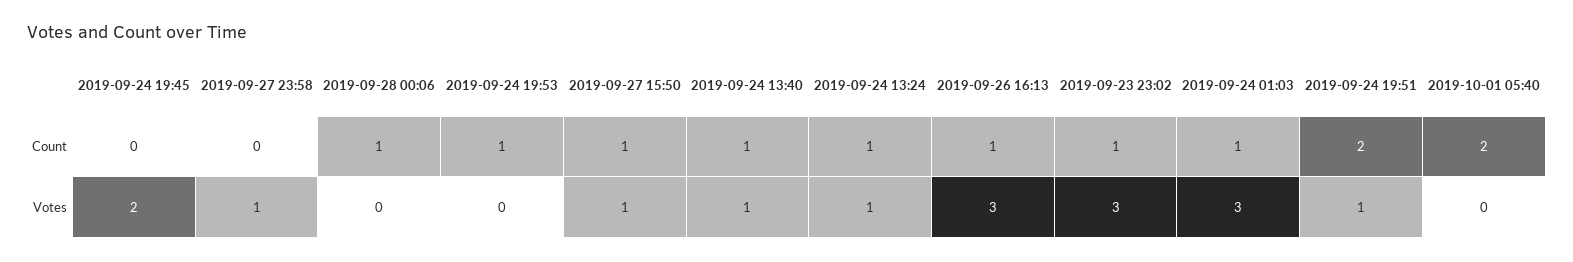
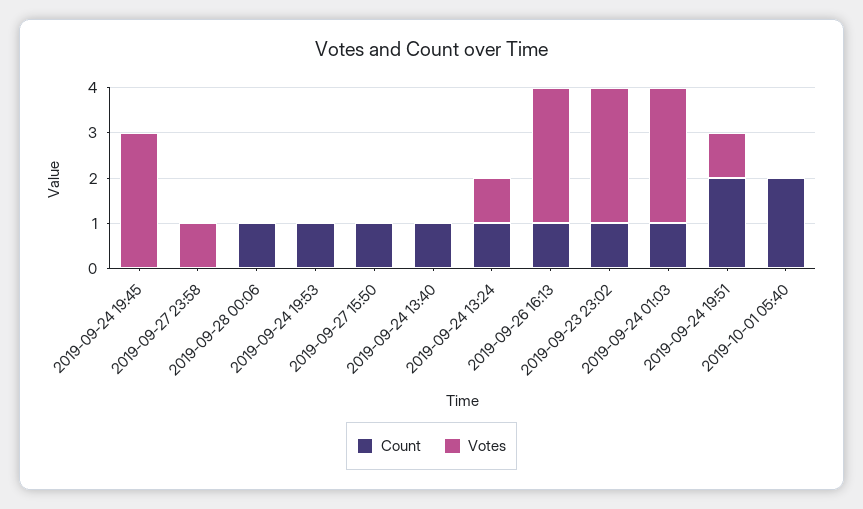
  {
    "Count": {
      "2019-09-24 19:45": 0,
      "2019-09-27 23:58": 0,
      "2019-09-28 00:06": 1,
      "2019-09-24 19:53": 1,
      "2019-09-27 15:50": 1,
      "2019-09-24 13:40": 1,
      "2019-09-24 13:24": 1,
      "2019-09-26 16:13": 1,
      "2019-09-23 23:02": 1,
      "2019-09-24 01:03": 1,
      "2019-09-24 19:51": 2,
      "2019-10-01 05:40": 2
    },
    "Votes": {
-     "2019-09-24 19:45": 2,
+     "2019-09-24 19:45": 3,
      "2019-09-27 23:58": 1,
      "2019-09-28 00:06": 0,
      "2019-09-24 19:53": 0,
-     "2019-09-27 15:50": 1,
+     "2019-09-27 15:50": 0,
-     "2019-09-24 13:40": 1,
+     "2019-09-24 13:40": 0,
      "2019-09-24 13:24": 1,
      "2019-09-26 16:13": 3,
      "2019-09-23 23:02": 3,
      "2019-09-24 01:03": 3,
      "2019-09-24 19:51": 1,
      "2019-10-01 05:40": 0
    }
  }

